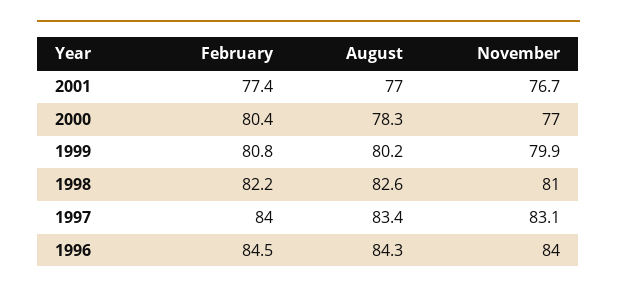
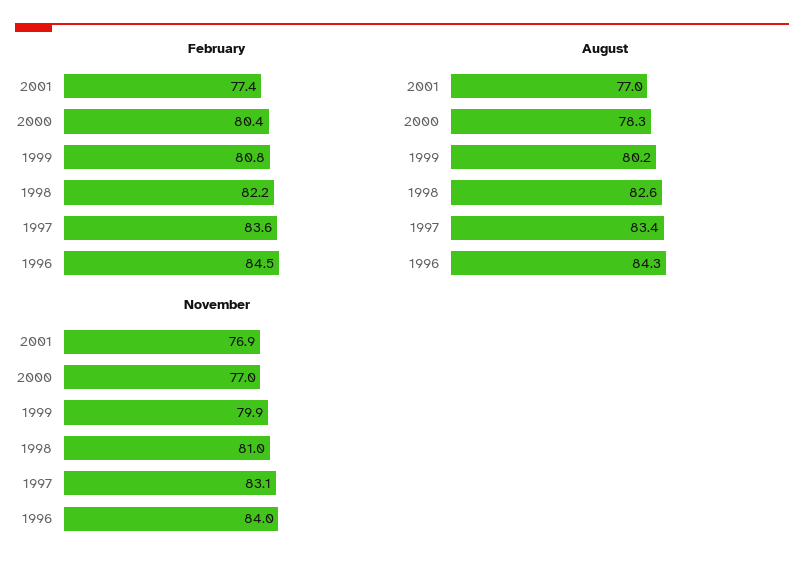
  {
    "February": {
      "2001": 77.4,
      "2000": 80.4,
      "1999": 80.8,
      "1998": 82.2,
-     "1997": 84,
+     "1997": 83.6,
      "1996": 84.5
    },
    "August": {
      "2001": 77,
      "2000": 78.3,
      "1999": 80.2,
      "1998": 82.6,
      "1997": 83.4,
      "1996": 84.3
    },
    "November": {
-     "2001": 76.7,
+     "2001": 76.9,
      "2000": 77,
      "1999": 79.9,
      "1998": 81,
      "1997": 83.1,
      "1996": 84
    }
  }

